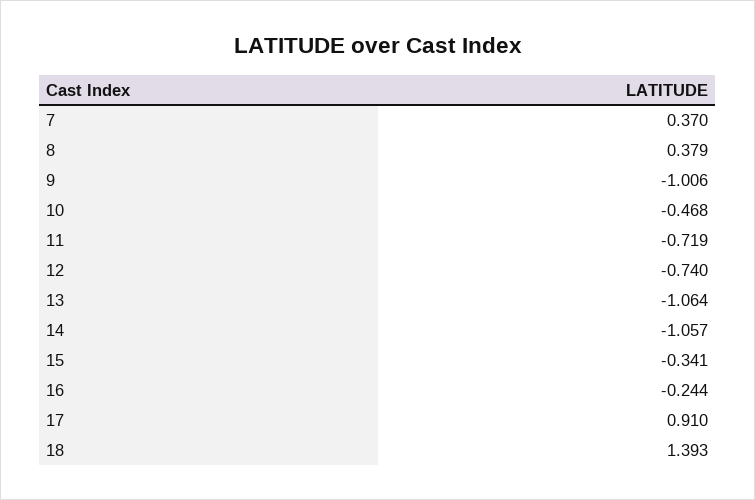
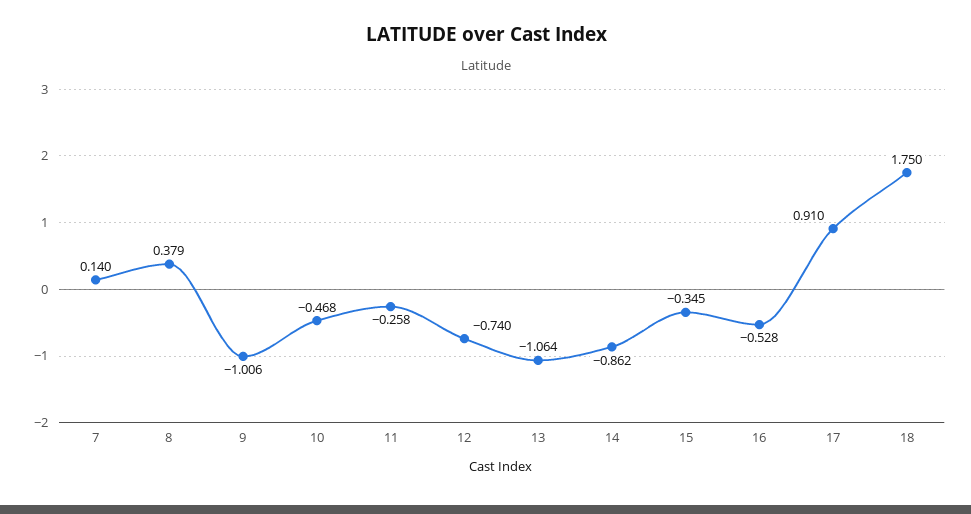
  {
-   "7": 0.37,
+   "7": 0.14,
    "8": 0.379,
    "9": -1.006,
    "10": -0.468,
-   "11": -0.719,
+   "11": -0.258,
    "12": -0.74,
    "13": -1.064,
-   "14": -1.057,
+   "14": -0.862,
-   "15": -0.341,
+   "15": -0.345,
-   "16": -0.244,
+   "16": -0.528,
    "17": 0.91,
-   "18": 1.393
+   "18": 1.75
  }

